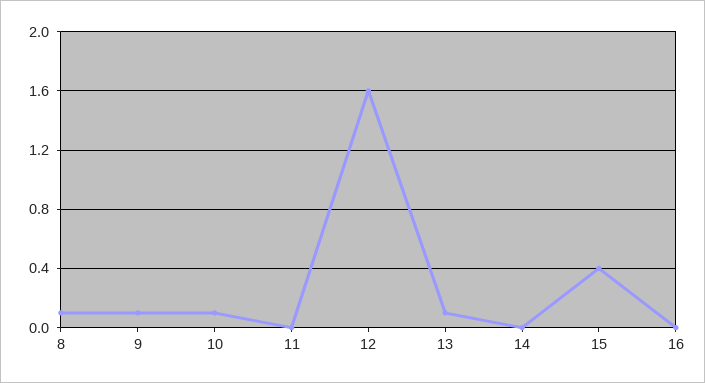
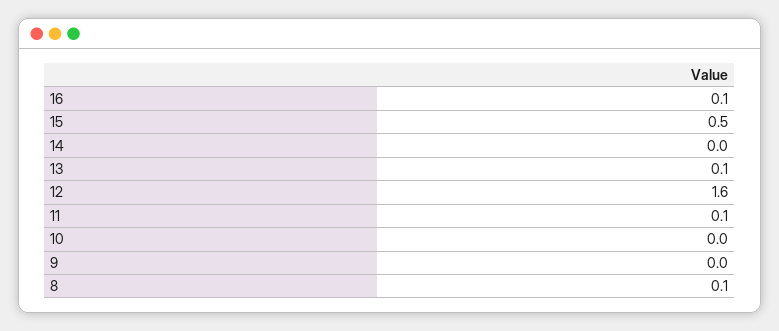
  {
    "8": 0.1,
-   "9": 0.1,
+   "9": 0,
-   "10": 0.1,
+   "10": 0,
-   "11": 0,
+   "11": 0.1,
    "12": 1.6,
    "13": 0.1,
    "14": 0,
-   "15": 0.4,
+   "15": 0.5,
-   "16": 0
+   "16": 0.1
  }

